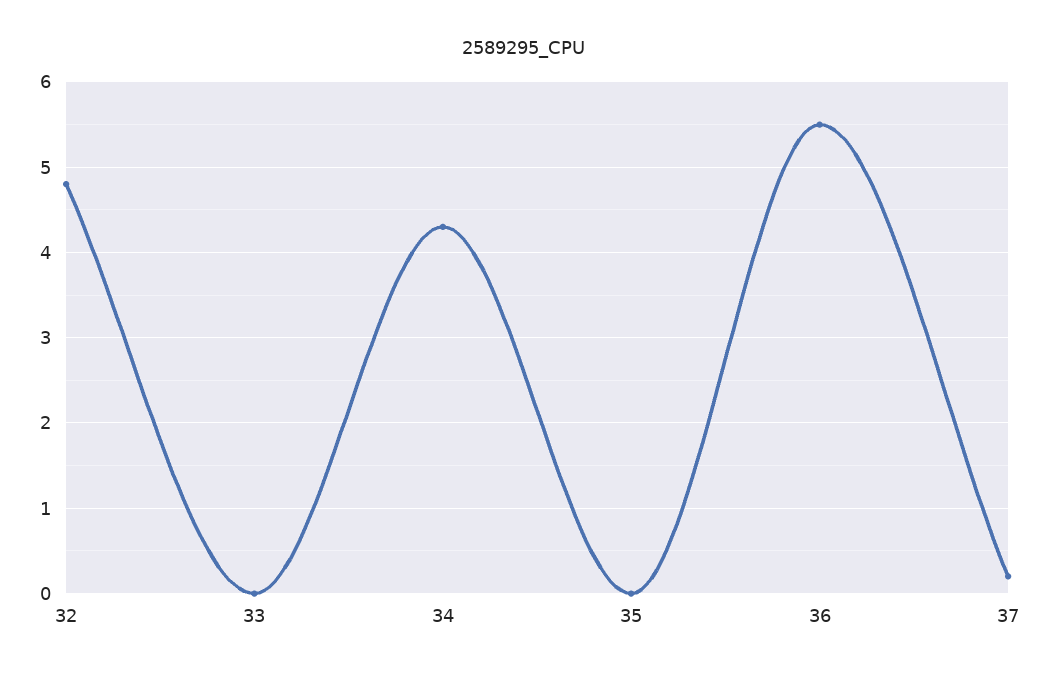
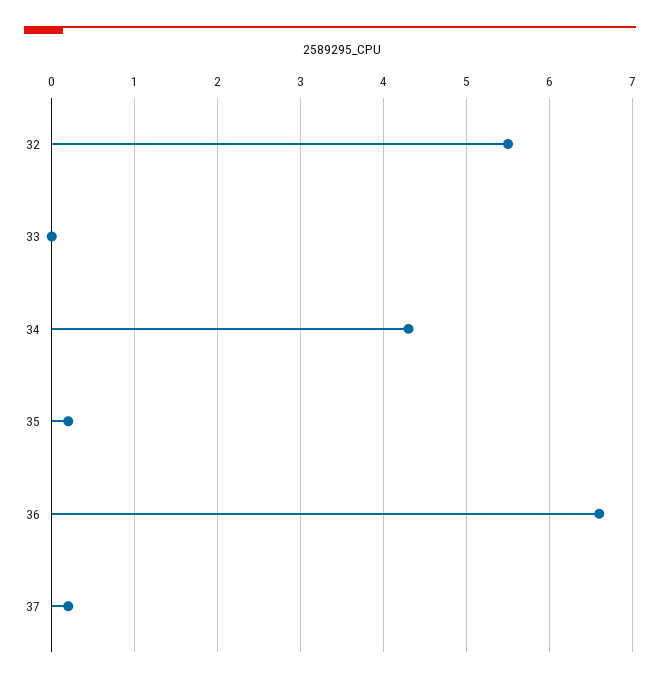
  {
-   "32": 4.8,
+   "32": 5.5,
    "33": 0,
    "34": 4.3,
-   "35": 0,
+   "35": 0.2,
-   "36": 5.5,
+   "36": 6.6,
    "37": 0.2
  }

